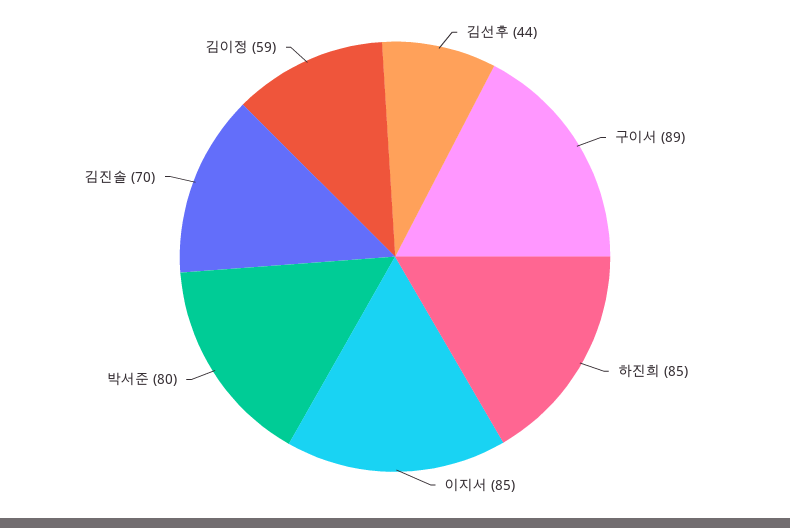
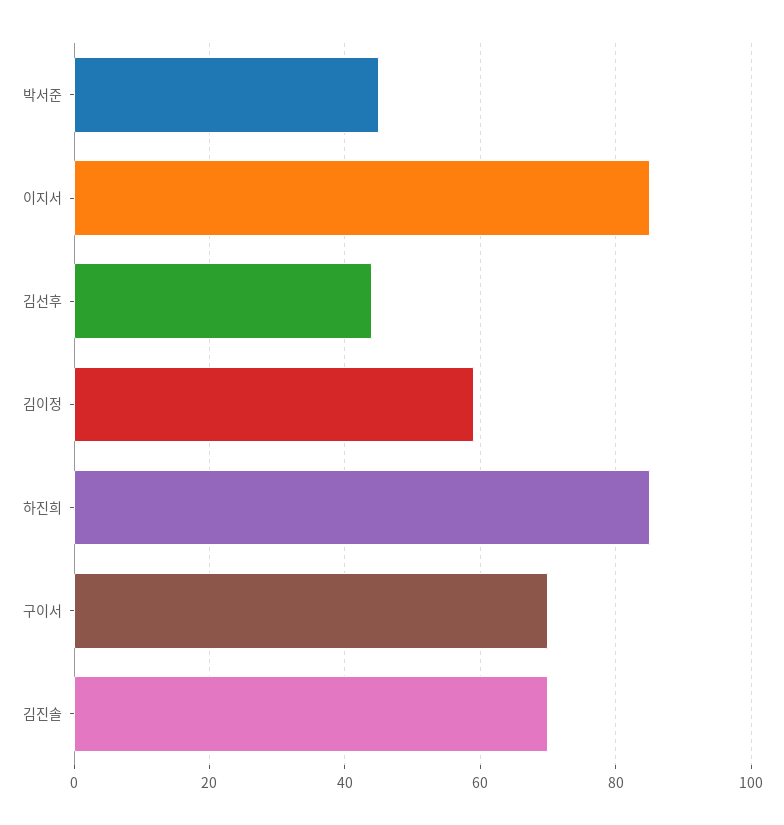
  {
    "김선후": 44,
-   "구이서": 89,
+   "구이서": 70,
    "하진희": 85,
    "이지서": 85,
-   "박서준": 80,
+   "박서준": 45,
    "김진솔": 70,
    "김이정": 59
  }

